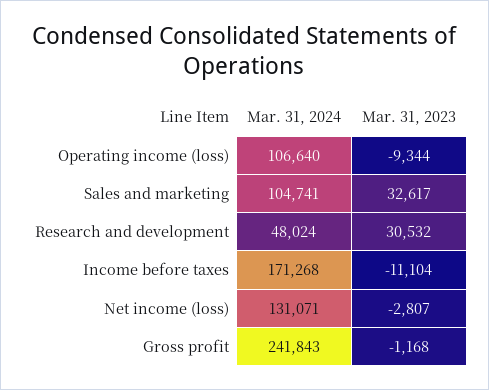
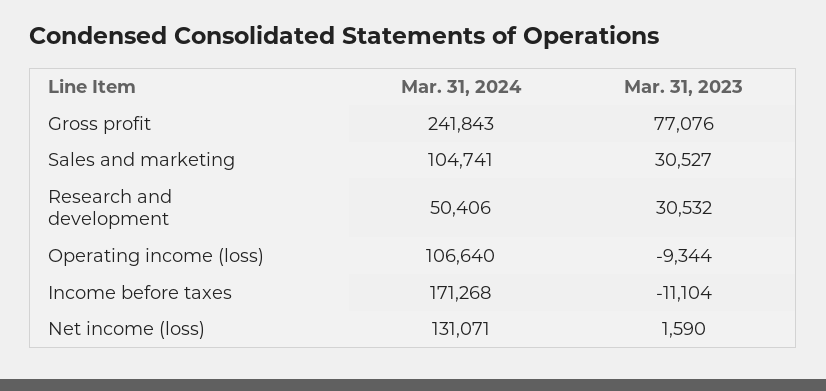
  {
    "Mar. 31, 2024": {
      "Operating income (loss)": 106640,
      "Sales and marketing": 104741,
-     "Research and development": 48024,
+     "Research and development": 50406,
      "Income before taxes": 171268,
      "Net income (loss)": 131071,
      "Gross profit": 241843
    },
    "Mar. 31, 2023": {
      "Operating income (loss)": -9344,
-     "Sales and marketing": 32617,
+     "Sales and marketing": 30527,
      "Research and development": 30532,
      "Income before taxes": -11104,
-     "Net income (loss)": -2807,
+     "Net income (loss)": 1590,
-     "Gross profit": -1168
+     "Gross profit": 77076
    }
  }

